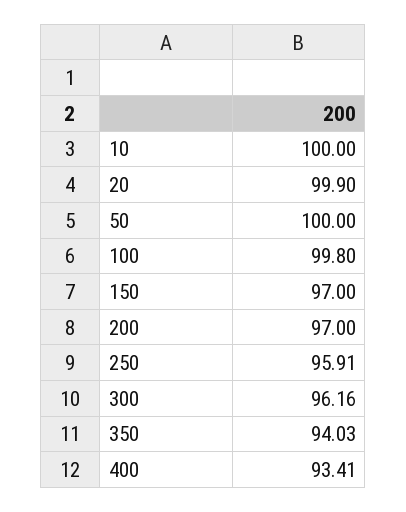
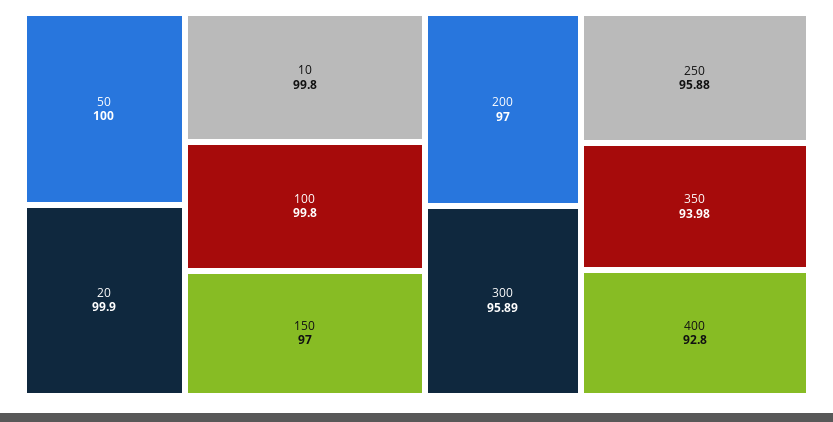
  {
-   "10": 100,
+   "10": 99.8,
    "20": 99.9,
    "50": 100,
    "100": 99.8,
    "150": 97,
    "200": 97,
-   "250": 95.91,
+   "250": 95.88,
-   "300": 96.16,
+   "300": 95.89,
-   "350": 94.03,
+   "350": 93.98,
-   "400": 93.41
+   "400": 92.8
  }

